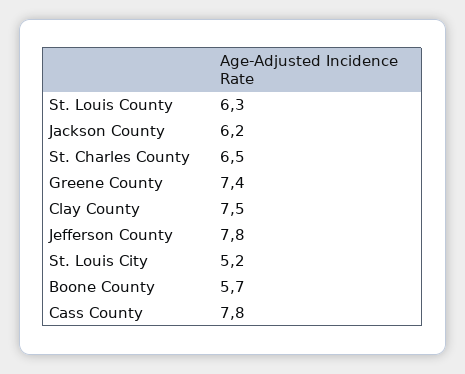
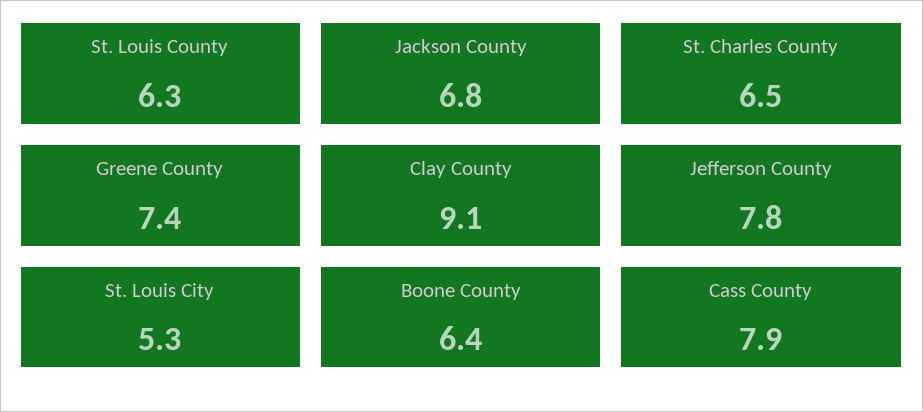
  {
    "St. Louis County": 6.3,
-   "Jackson County": 6.2,
+   "Jackson County": 6.8,
    "St. Charles County": 6.5,
    "Greene County": 7.4,
-   "Clay County": 7.5,
+   "Clay County": 9.1,
    "Jefferson County": 7.8,
-   "St. Louis City": 5.2,
+   "St. Louis City": 5.3,
-   "Boone County": 5.7,
+   "Boone County": 6.4,
-   "Cass County": 7.8
+   "Cass County": 7.9
  }

